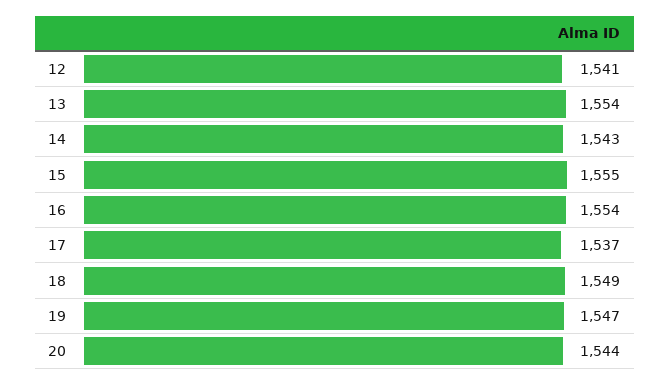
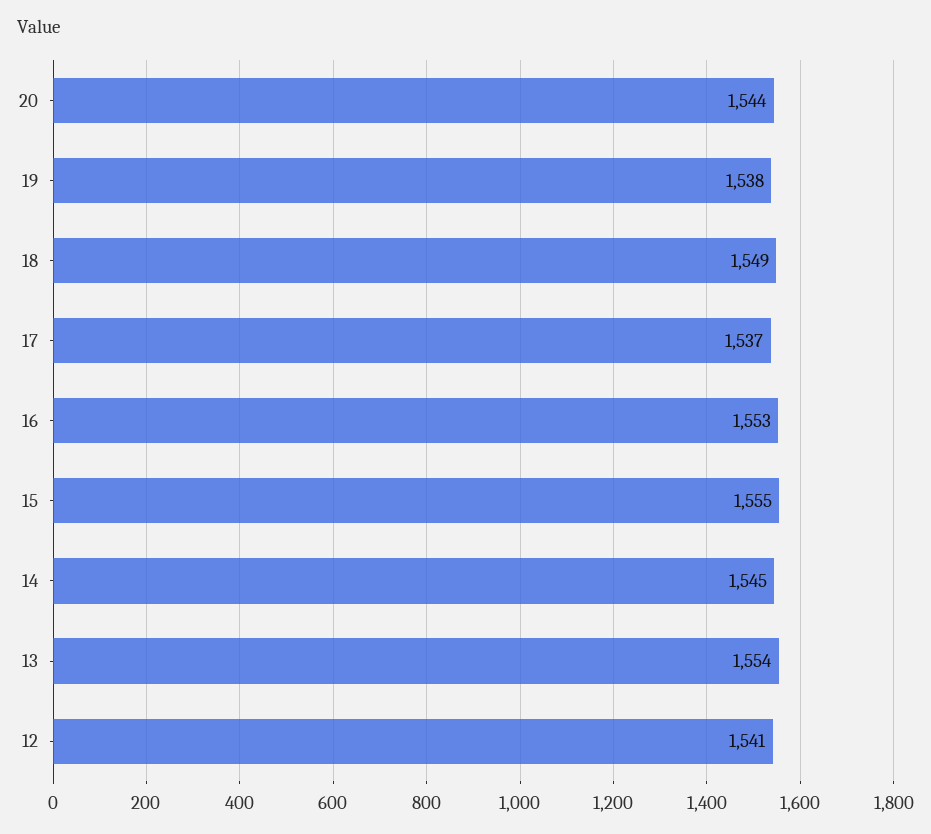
  {
    "12": 1541,
    "13": 1554,
-   "14": 1543,
+   "14": 1545,
    "15": 1555,
-   "16": 1554,
+   "16": 1553,
    "17": 1537,
    "18": 1549,
-   "19": 1547,
+   "19": 1538,
    "20": 1544
  }

